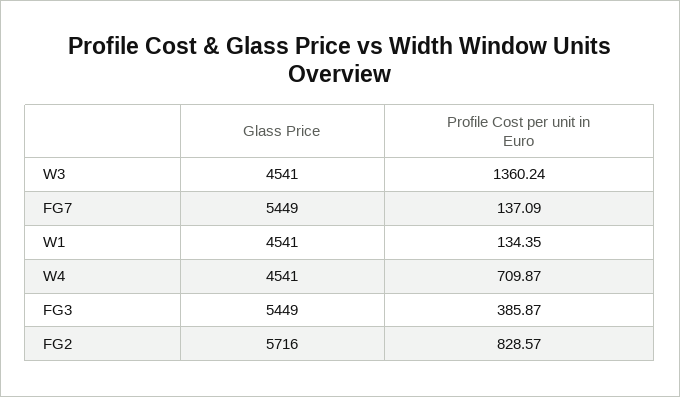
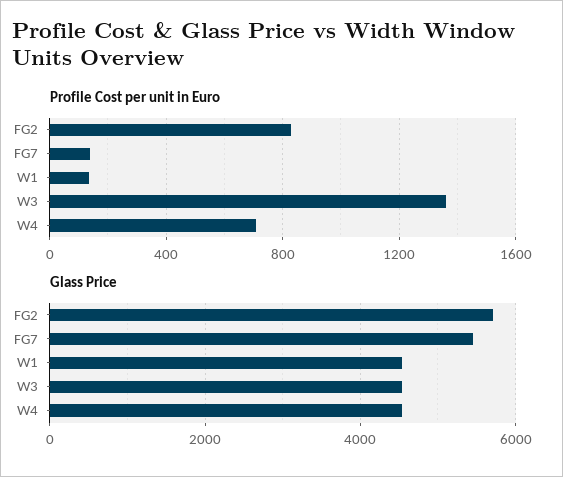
  {
    "Glass Price": {
      "W3": 4541,
      "FG7": 5449,
      "W1": 4541,
      "W4": 4541,
-     "FG3": 5449,
      "FG2": 5716
    },
    "Profile Cost per unit in Euro": {
      "W3": 1360.24,
      "FG7": 137.09,
      "W1": 134.35,
      "W4": 709.87,
-     "FG3": 385.87,
      "FG2": 828.57
    }
  }

